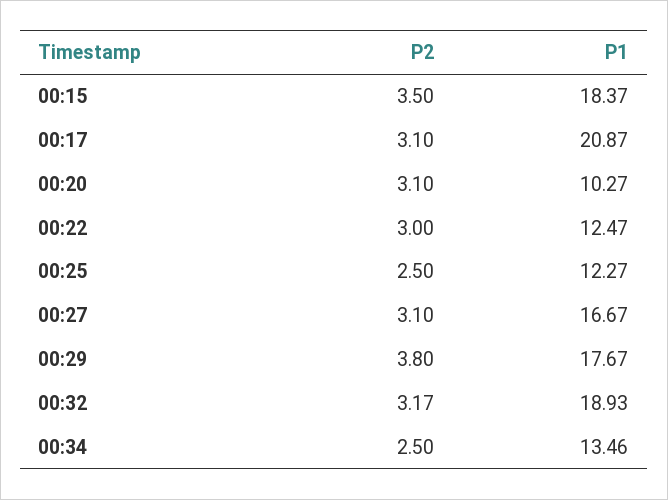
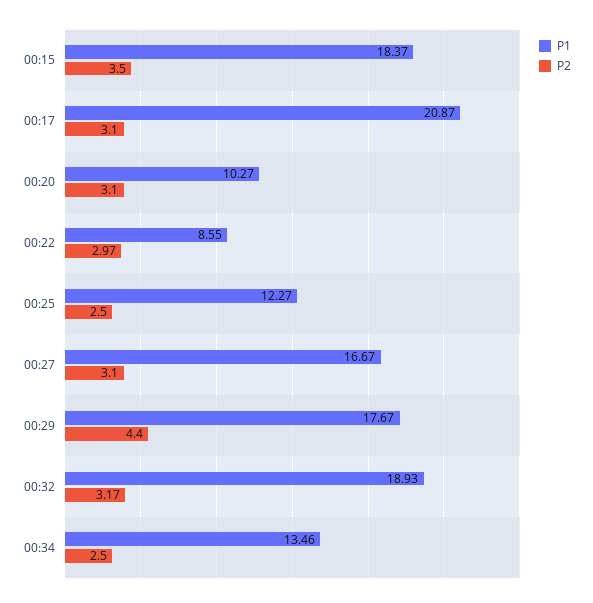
  {
    "P2": {
      "00:15": 3.5,
      "00:17": 3.1,
      "00:20": 3.1,
-     "00:22": 3,
+     "00:22": 2.97,
      "00:25": 2.5,
      "00:27": 3.1,
-     "00:29": 3.8,
+     "00:29": 4.4,
      "00:32": 3.17,
      "00:34": 2.5
    },
    "P1": {
      "00:15": 18.37,
      "00:17": 20.87,
      "00:20": 10.27,
-     "00:22": 12.47,
+     "00:22": 8.55,
      "00:25": 12.27,
      "00:27": 16.67,
      "00:29": 17.67,
      "00:32": 18.93,
      "00:34": 13.46
    }
  }

